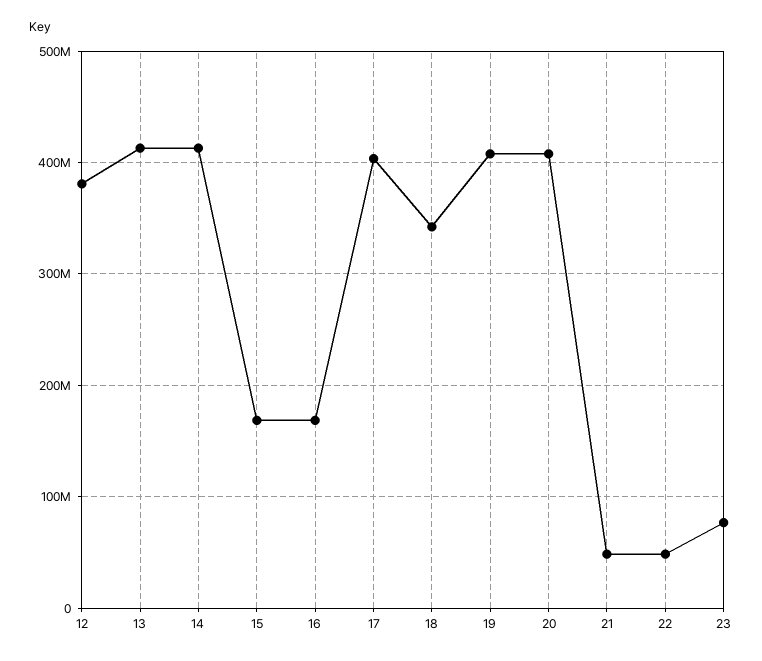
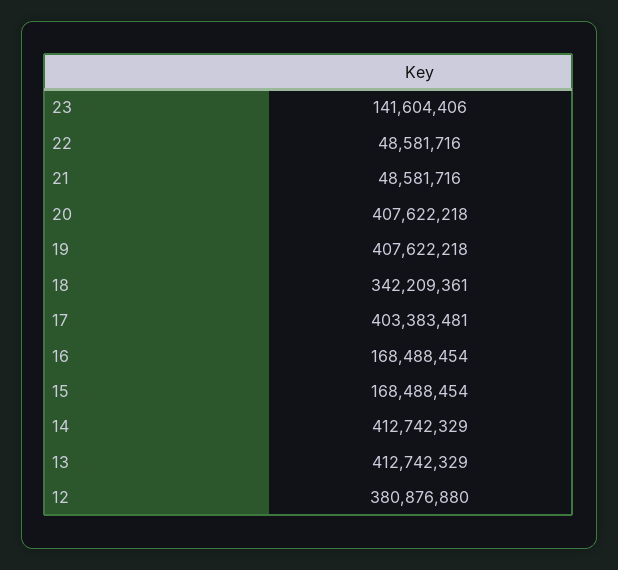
  {
    "12": 380876880,
    "13": 412742329,
    "14": 412742329,
    "15": 168488454,
    "16": 168488454,
    "17": 403383481,
    "18": 342209361,
    "19": 407622218,
    "20": 407622218,
    "21": 48581716,
    "22": 48581716,
-   "23": 80000000
+   "23": 141604406
  }

